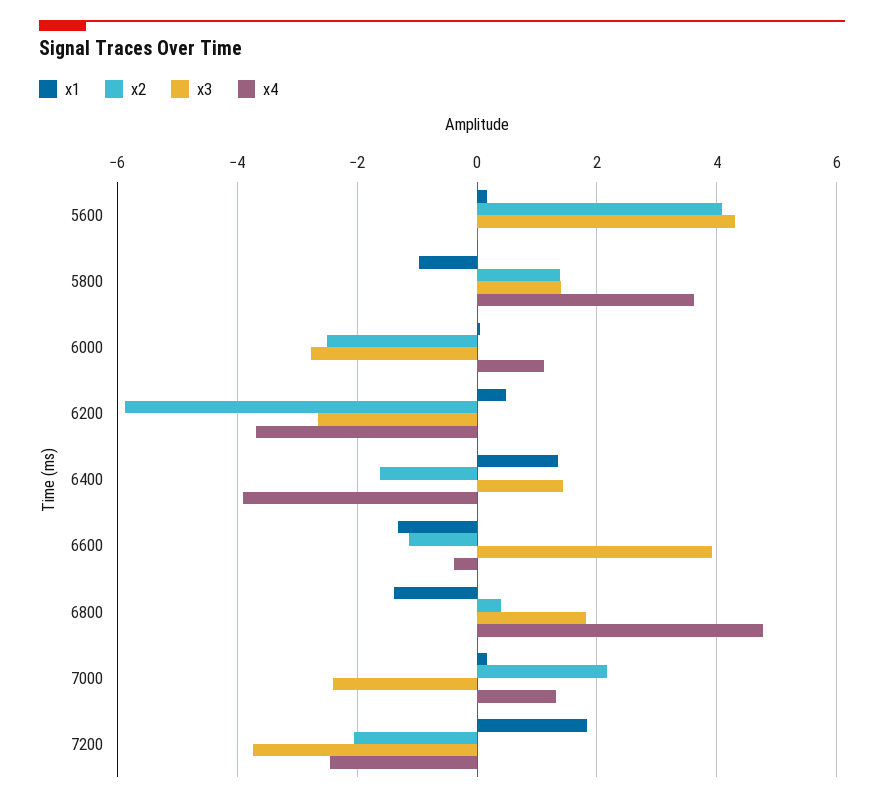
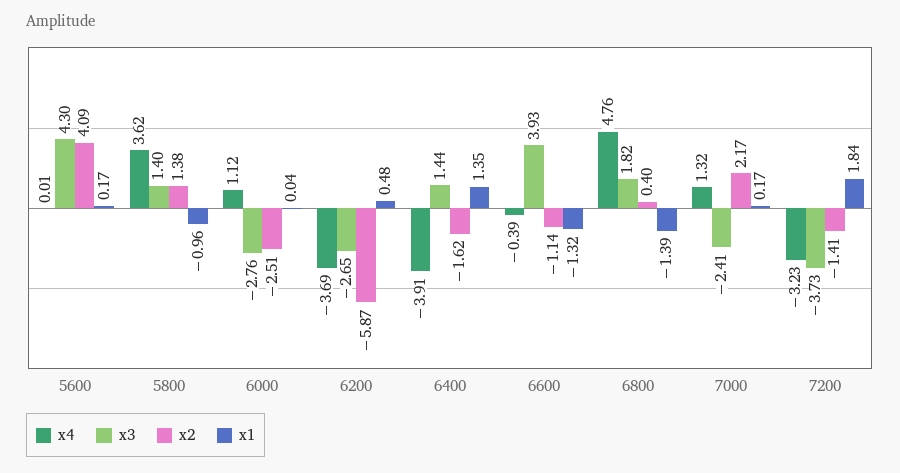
  {
    "x1": {
      "5600": 0.17,
      "5800": -0.96,
      "6000": 0.04,
      "6200": 0.48,
      "6400": 1.35,
      "6600": -1.32,
      "6800": -1.39,
      "7000": 0.17,
      "7200": 1.84
    },
    "x2": {
      "5600": 4.09,
      "5800": 1.38,
      "6000": -2.51,
      "6200": -5.87,
      "6400": -1.62,
      "6600": -1.14,
      "6800": 0.4,
      "7000": 2.17,
-     "7200": -2
+     "7200": -1.41
    },
    "x3": {
      "5600": 4.3,
      "5800": 1.4,
      "6000": -2.76,
      "6200": -2.65,
      "6400": 1.44,
      "6600": 3.93,
      "6800": 1.82,
      "7000": -2.41,
      "7200": -3.73
    },
    "x4": {
      "5600": 0.01,
      "5800": 3.62,
      "6000": 1.12,
      "6200": -3.69,
      "6400": -3.91,
      "6600": -0.39,
      "6800": 4.76,
      "7000": 1.32,
-     "7200": -2.4
+     "7200": -3.23
    }
  }

